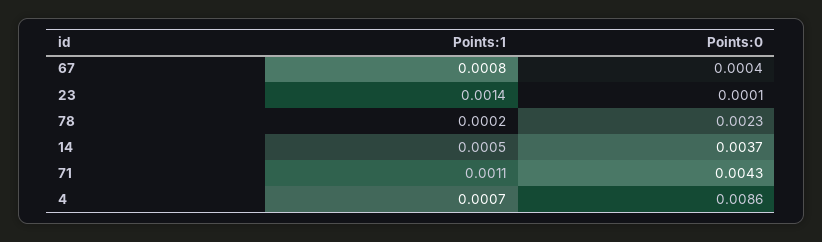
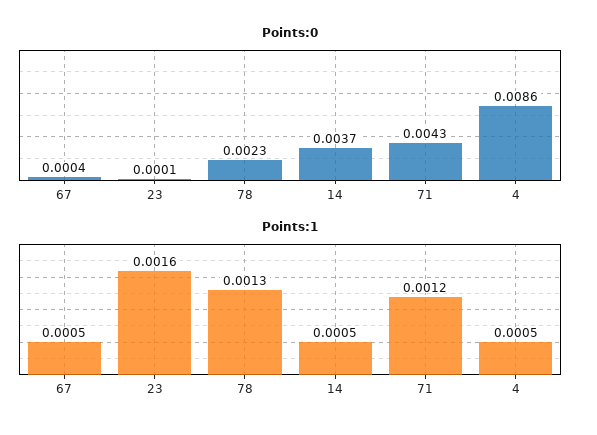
  {
    "Points:1": {
-     "67": 0.0008,
+     "67": 0.0005,
-     "23": 0.0014,
+     "23": 0.0016,
-     "78": 0.0002,
+     "78": 0.0013,
      "14": 0.0005,
-     "71": 0.0011,
+     "71": 0.0012,
-     "4": 0.0007
+     "4": 0.0005
    },
    "Points:0": {
      "67": 0.0004,
      "23": 0.0001,
      "78": 0.0023,
      "14": 0.0037,
      "71": 0.0043,
      "4": 0.0086
    }
  }

